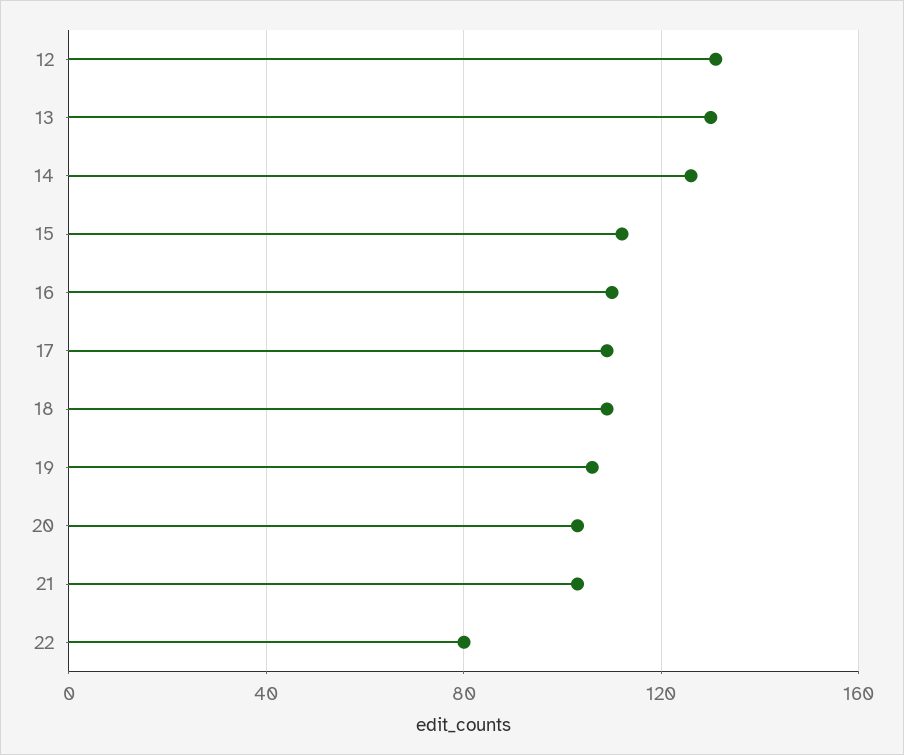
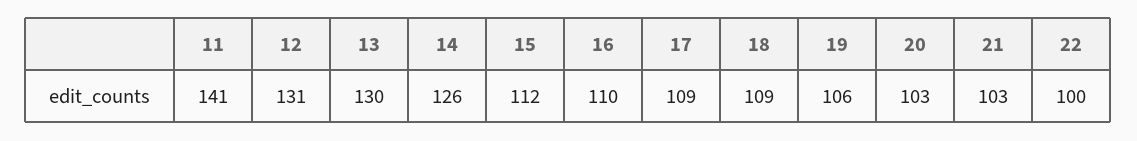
  {
    "12": 131,
    "13": 130,
    "14": 126,
    "15": 112,
    "16": 110,
    "17": 109,
    "18": 109,
    "19": 106,
    "20": 103,
    "21": 103,
-   "22": 80
+   "22": 100,
+   "11": 141
  }

